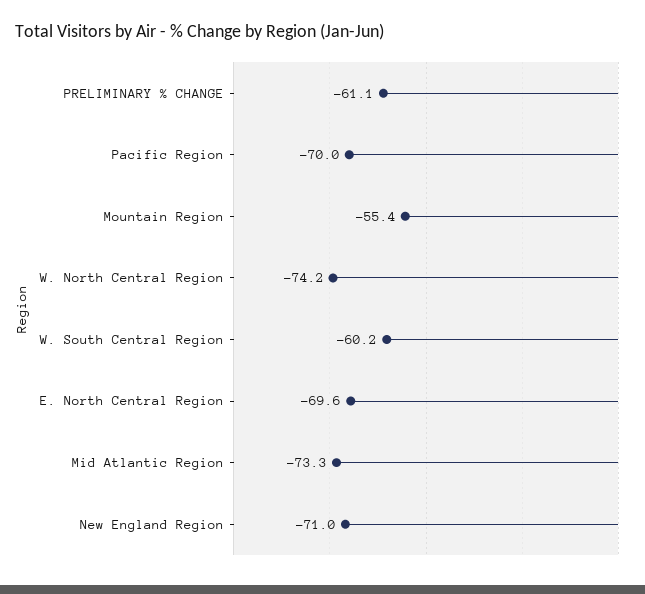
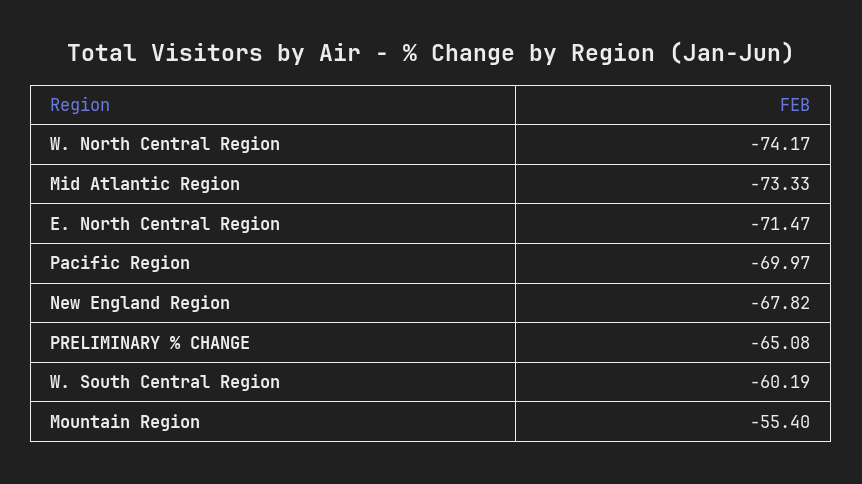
  {
-   "PRELIMINARY % CHANGE": -61.1,
+   "PRELIMINARY % CHANGE": -65.08,
    "Pacific Region": -69.97,
    "Mountain Region": -55.4,
    "W. North Central Region": -74.17,
    "W. South Central Region": -60.19,
-   "E. North Central Region": -69.6,
+   "E. North Central Region": -71.47,
    "Mid Atlantic Region": -73.33,
-   "New England Region": -71
+   "New England Region": -67.82
  }

